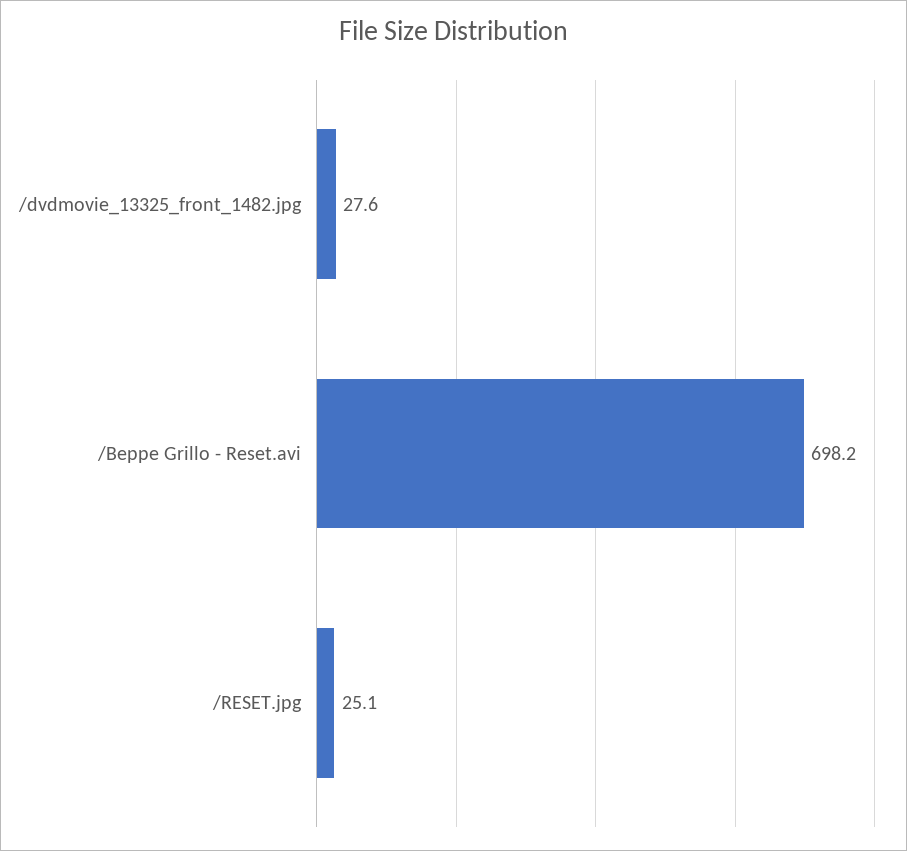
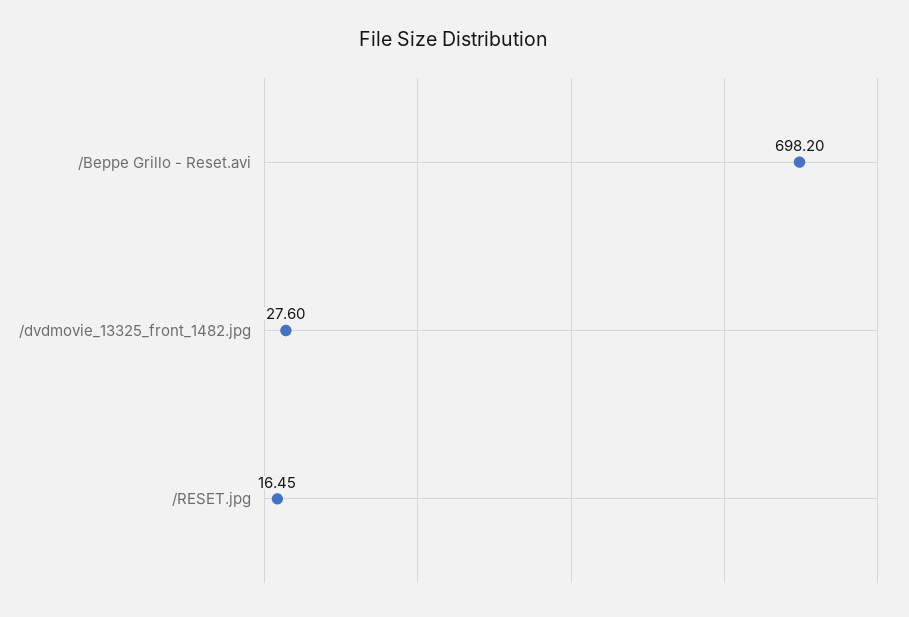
  {
    "/dvdmovie_13325_front_1482.jpg": 27.6,
    "/Beppe Grillo - Reset.avi": 698.2,
-   "/RESET.jpg": 25.1
+   "/RESET.jpg": 16.45
  }

